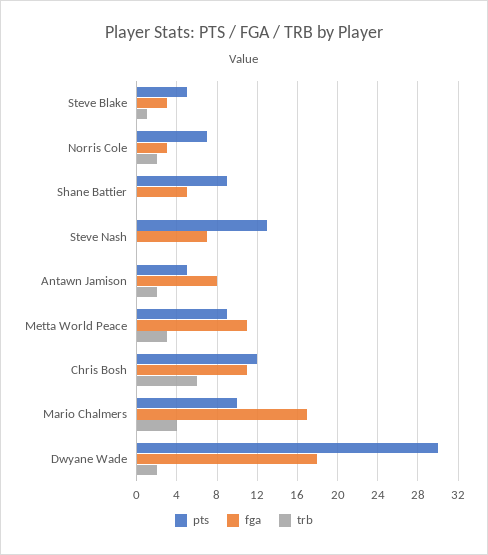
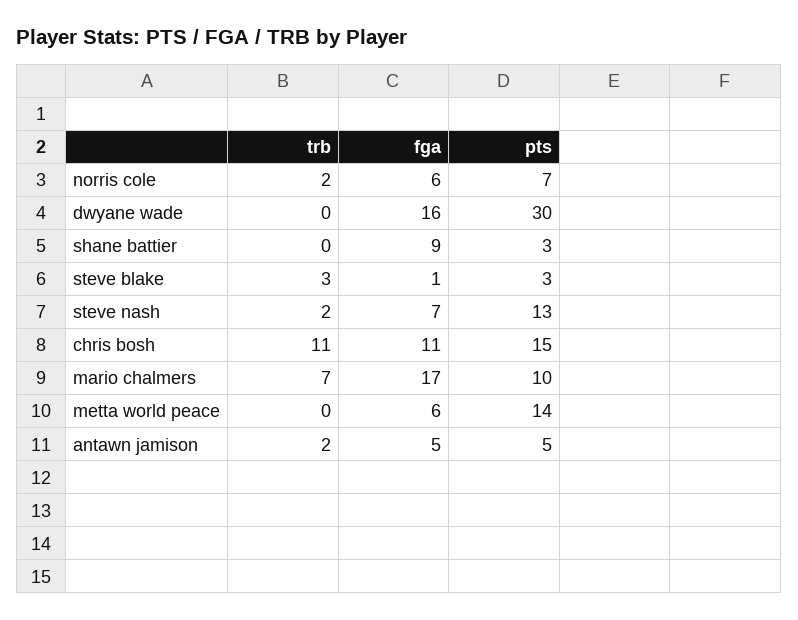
  {
    "pts": {
-     "Steve Blake": 5,
+     "Steve Blake": 3,
      "Norris Cole": 7,
-     "Shane Battier": 9,
+     "Shane Battier": 3,
      "Steve Nash": 13,
      "Antawn Jamison": 5,
-     "Metta World Peace": 9,
+     "Metta World Peace": 14,
-     "Chris Bosh": 12,
+     "Chris Bosh": 15,
      "Mario Chalmers": 10,
      "Dwyane Wade": 30
    },
    "fga": {
-     "Steve Blake": 3,
+     "Steve Blake": 1,
-     "Norris Cole": 3,
+     "Norris Cole": 6,
-     "Shane Battier": 5,
+     "Shane Battier": 9,
      "Steve Nash": 7,
-     "Antawn Jamison": 8,
+     "Antawn Jamison": 5,
-     "Metta World Peace": 11,
+     "Metta World Peace": 6,
      "Chris Bosh": 11,
      "Mario Chalmers": 17,
-     "Dwyane Wade": 18
+     "Dwyane Wade": 16
    },
    "trb": {
-     "Steve Blake": 1,
+     "Steve Blake": 3,
      "Norris Cole": 2,
      "Shane Battier": 0,
-     "Steve Nash": 0,
+     "Steve Nash": 2,
      "Antawn Jamison": 2,
-     "Metta World Peace": 3,
+     "Metta World Peace": 0,
-     "Chris Bosh": 6,
+     "Chris Bosh": 11,
-     "Mario Chalmers": 4,
+     "Mario Chalmers": 7,
-     "Dwyane Wade": 2
+     "Dwyane Wade": 0
    }
  }

